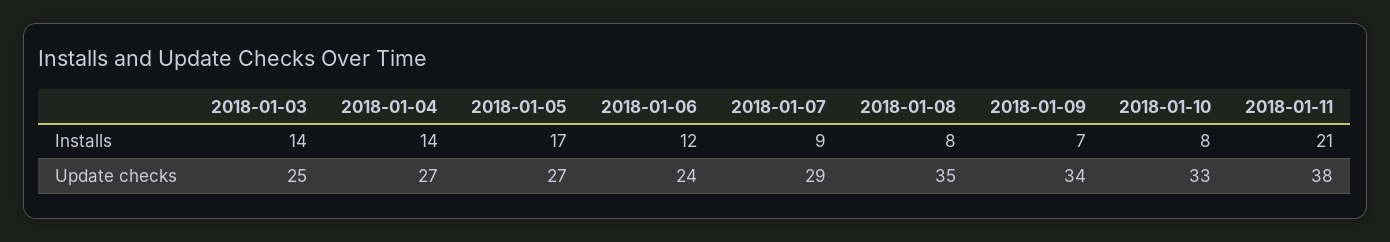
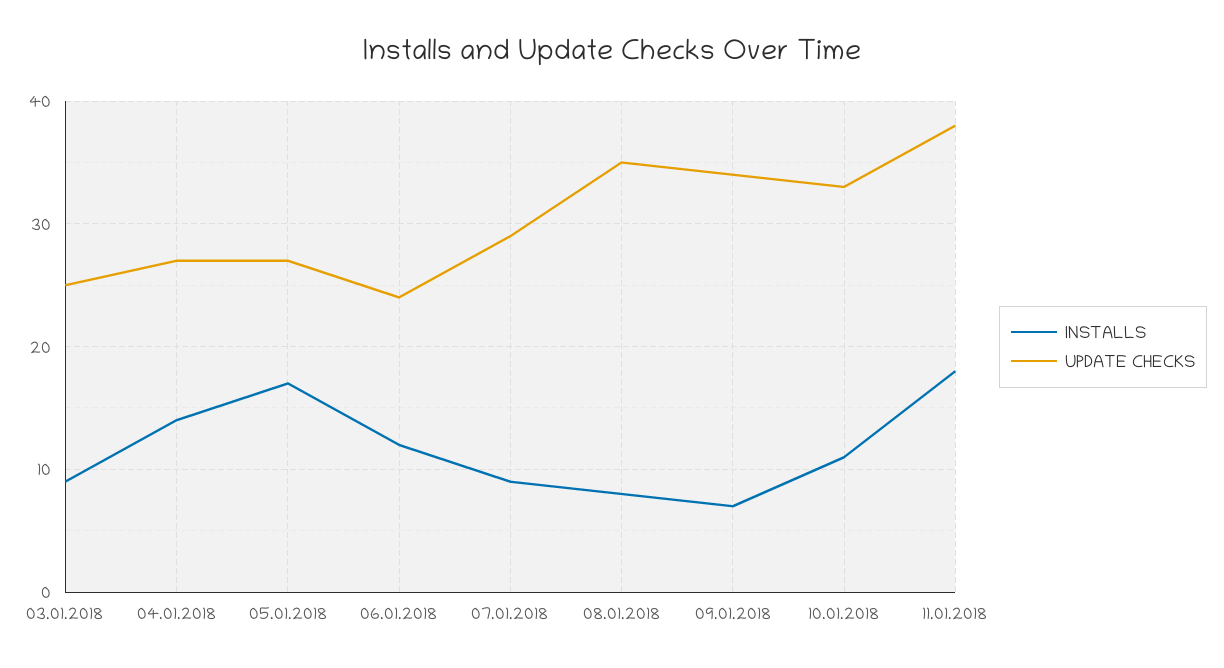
  {
    "Installs": {
-     "2018-01-03": 14,
+     "2018-01-03": 9,
      "2018-01-04": 14,
      "2018-01-05": 17,
      "2018-01-06": 12,
      "2018-01-07": 9,
      "2018-01-08": 8,
      "2018-01-09": 7,
-     "2018-01-10": 8,
+     "2018-01-10": 11,
-     "2018-01-11": 21
+     "2018-01-11": 18
    },
    "Update checks": {
      "2018-01-03": 25,
      "2018-01-04": 27,
      "2018-01-05": 27,
      "2018-01-06": 24,
      "2018-01-07": 29,
      "2018-01-08": 35,
      "2018-01-09": 34,
      "2018-01-10": 33,
      "2018-01-11": 38
    }
  }

